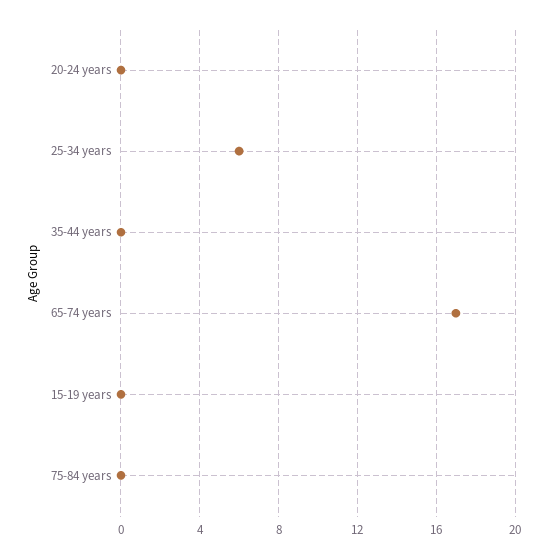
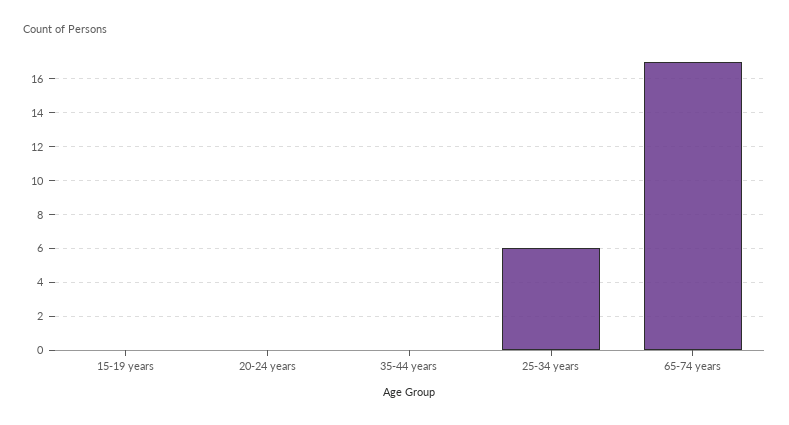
  {
    "20-24 years": 0,
    "25-34 years": 6,
    "35-44 years": 0,
    "65-74 years": 17,
-   "15-19 years": 0,
+   "15-19 years": 0
-   "75-84 years": 0
  }

